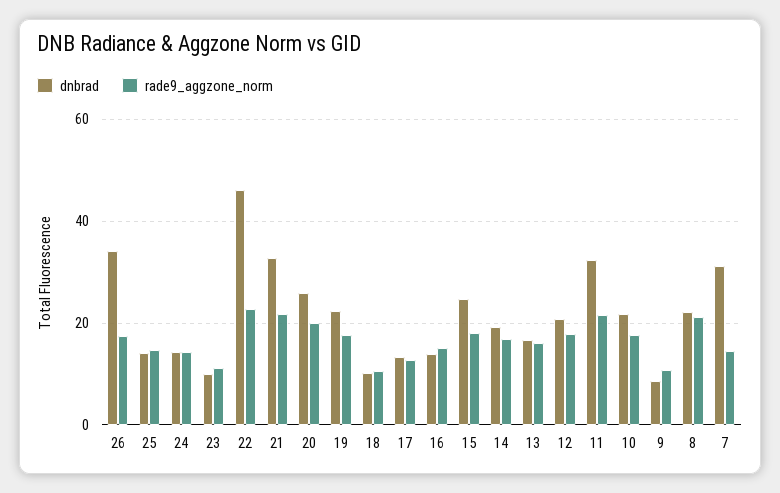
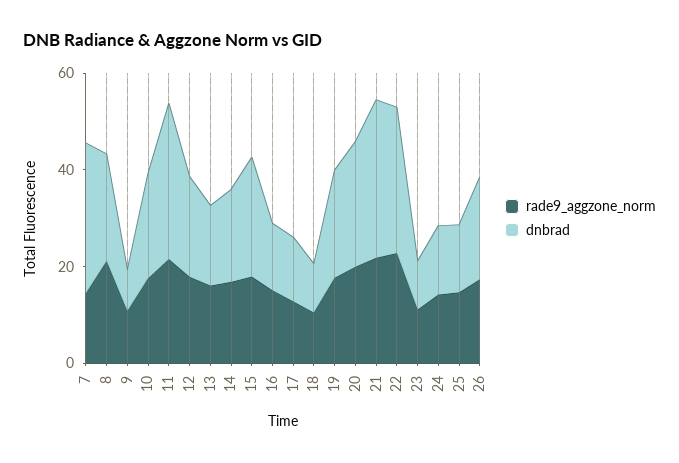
  {
    "dnbrad": {
-     "26": 34,
+     "26": 20,
      "25": 14,
      "24": 14,
      "23": 10,
-     "22": 46,
+     "22": 30,
      "21": 32,
      "20": 26,
      "19": 22,
      "18": 10,
      "17": 14,
      "16": 14,
      "15": 24,
      "14": 20,
      "13": 16,
      "12": 20,
      "11": 32,
      "10": 22,
      "9": 8,
      "8": 22,
      "7": 32
    },
    "rade9_aggzone_norm": {
      "26": 18,
      "25": 14,
      "24": 14,
      "23": 12,
      "22": 22,
      "21": 22,
      "20": 20,
      "19": 18,
      "18": 10,
      "17": 12,
      "16": 16,
      "15": 18,
      "14": 16,
      "13": 16,
      "12": 18,
      "11": 22,
      "10": 18,
      "9": 10,
      "8": 22,
      "7": 14
    }
  }

